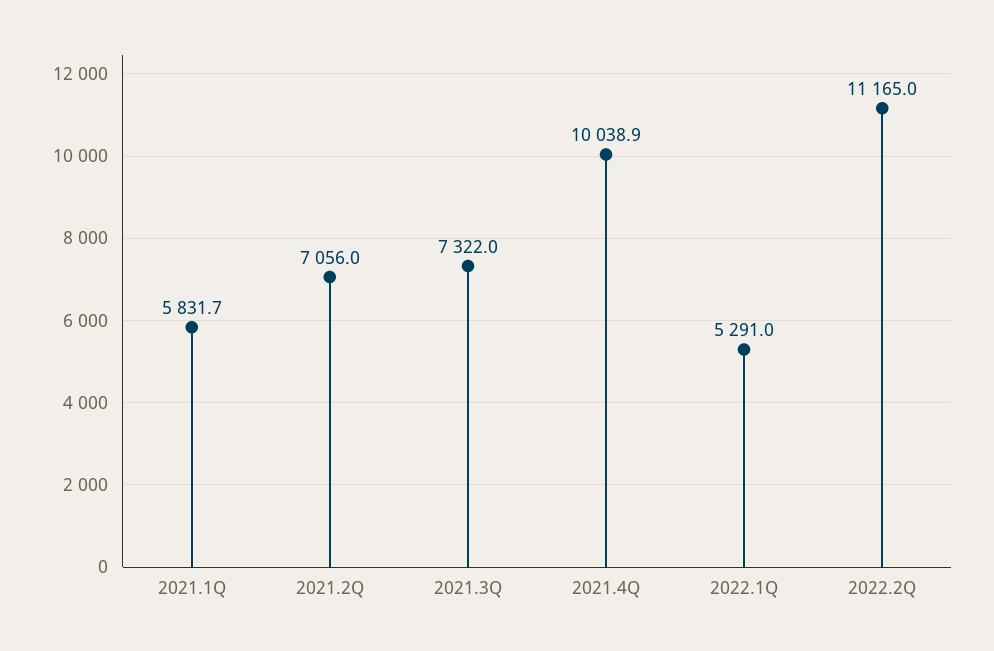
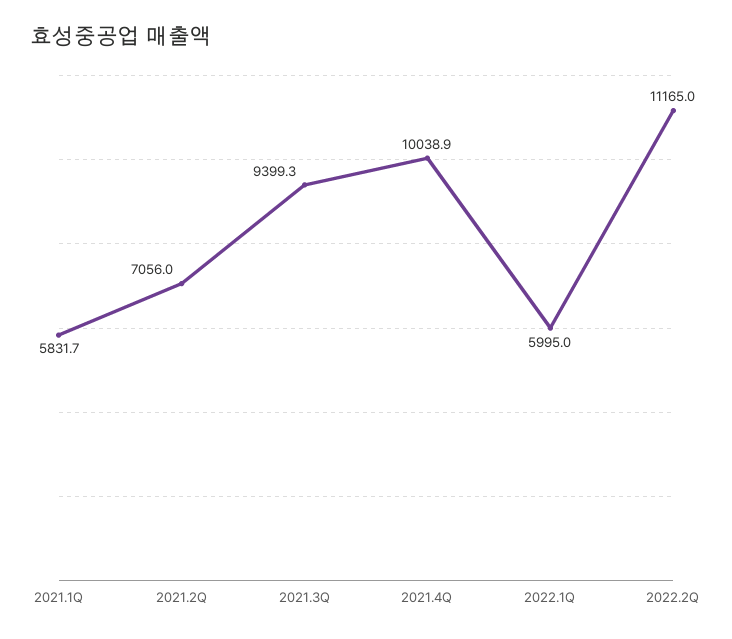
  {
    "2021.1Q": 5831.7,
    "2021.2Q": 7056,
-   "2021.3Q": 7322,
+   "2021.3Q": 9399.3,
    "2021.4Q": 10038.9,
-   "2022.1Q": 5291,
+   "2022.1Q": 5995,
    "2022.2Q": 11165
  }

